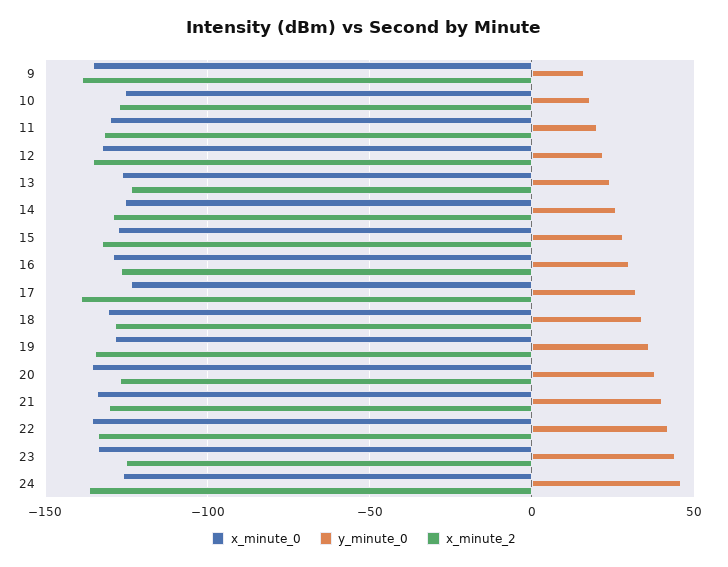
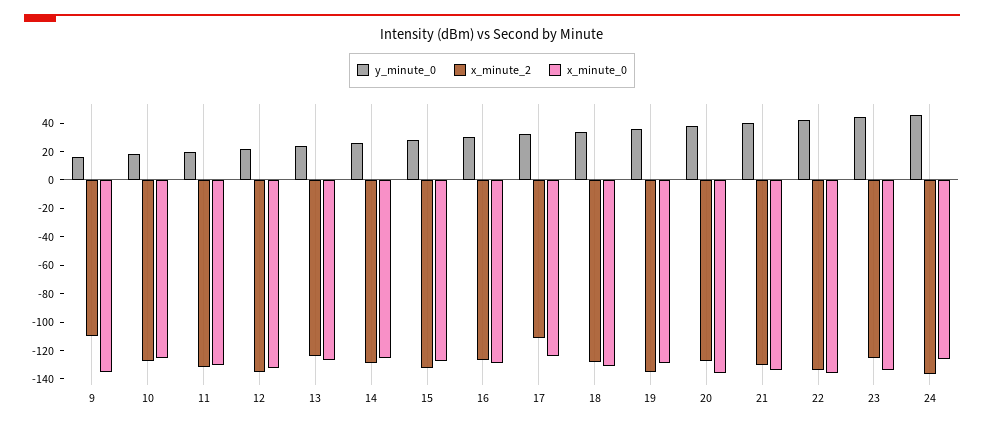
  {
    "x_minute_0": {
      "9": -135,
      "10": -125,
      "11": -130,
      "12": -130,
      "13": -125,
      "14": -125,
      "15": -130,
      "16": -130,
      "17": -125,
      "18": -130,
      "19": -130,
      "20": -135,
      "21": -135,
      "22": -135,
      "23": -135,
      "24": -125
    },
    "y_minute_0": {
      "9": 15,
      "10": 20,
      "11": 20,
      "12": 20,
      "13": 25,
      "14": 25,
      "15": 30,
      "16": 30,
      "17": 30,
      "18": 35,
      "19": 35,
      "20": 40,
      "21": 40,
      "22": 40,
      "23": 45,
      "24": 45
    },
    "x_minute_2": {
-     "9": -140,
+     "9": -110,
      "10": -125,
      "11": -130,
      "12": -135,
      "13": -125,
      "14": -130,
      "15": -130,
      "16": -125,
-     "17": -140,
+     "17": -110,
      "18": -130,
      "19": -135,
      "20": -125,
      "21": -130,
      "22": -135,
      "23": -125,
      "24": -135
    }
  }

